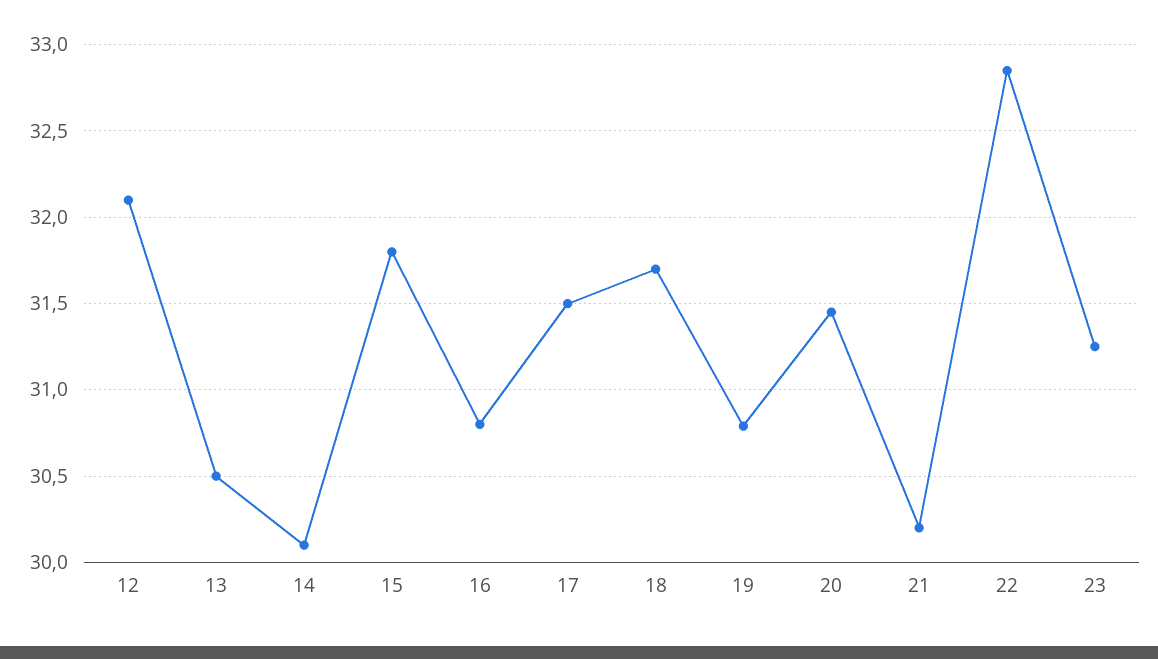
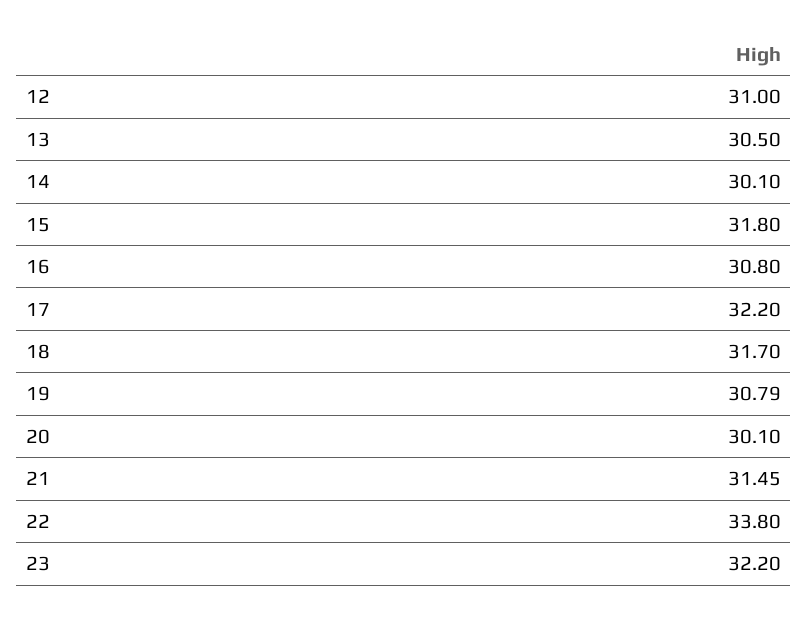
  {
-   "12": 32.1,
+   "12": 31,
    "13": 30.5,
    "14": 30.1,
    "15": 31.8,
    "16": 30.8,
-   "17": 31.5,
+   "17": 32.2,
    "18": 31.7,
    "19": 30.79,
-   "20": 31.45,
+   "20": 30.1,
-   "21": 30.2,
+   "21": 31.45,
-   "22": 32.85,
+   "22": 33.8,
-   "23": 31.25
+   "23": 32.2
  }

